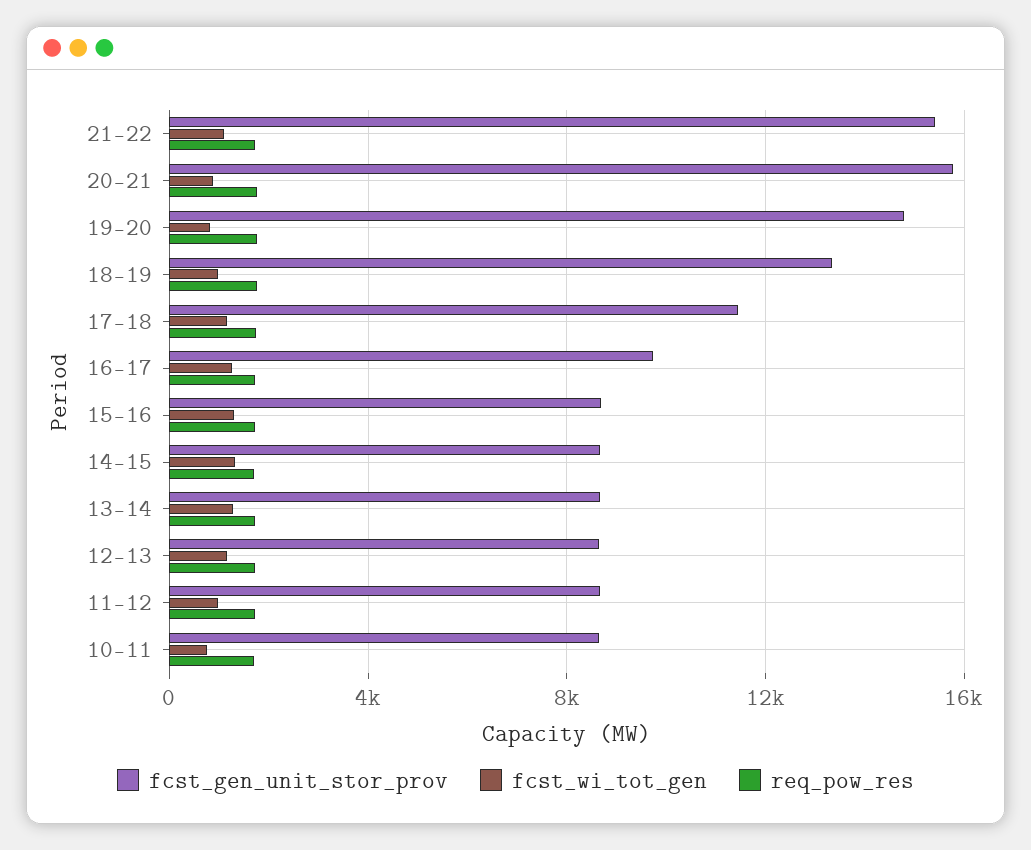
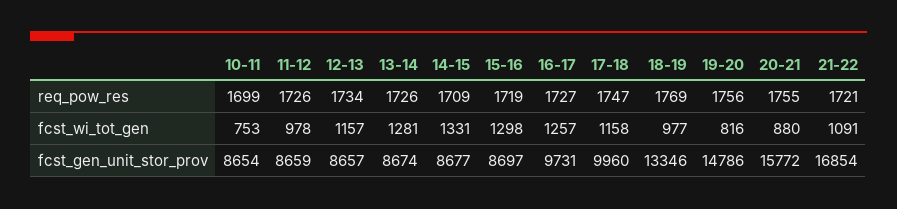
  {
    "fcst_gen_unit_stor_prov": {
-     "21-22": 15500,
+     "21-22": 16854,
      "20-21": 15772,
      "19-20": 14786,
      "18-19": 13346,
-     "17-18": 11500,
+     "17-18": 9960,
      "16-17": 9731,
      "15-16": 8697,
      "14-15": 8677,
      "13-14": 8674,
      "12-13": 8657,
      "11-12": 8659,
      "10-11": 8654
    },
    "fcst_wi_tot_gen": {
      "21-22": 1091,
      "20-21": 880,
      "19-20": 816,
      "18-19": 977,
      "17-18": 1158,
      "16-17": 1257,
      "15-16": 1298,
      "14-15": 1331,
      "13-14": 1281,
      "12-13": 1157,
      "11-12": 978,
      "10-11": 753
    },
    "req_pow_res": {
      "21-22": 1721,
      "20-21": 1755,
      "19-20": 1756,
      "18-19": 1769,
      "17-18": 1747,
      "16-17": 1727,
      "15-16": 1719,
      "14-15": 1709,
      "13-14": 1726,
      "12-13": 1734,
      "11-12": 1726,
      "10-11": 1699
    }
  }

